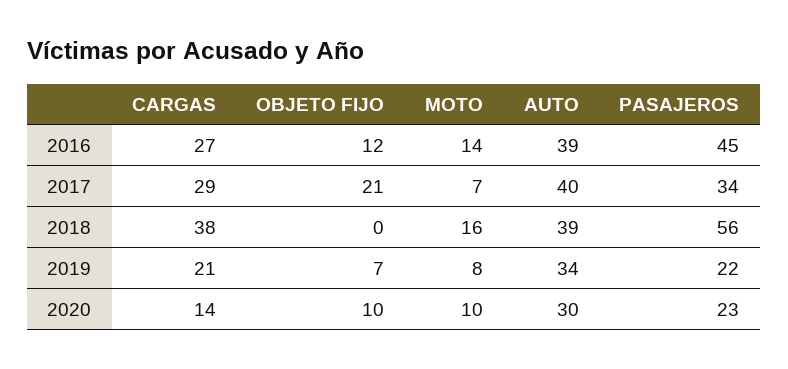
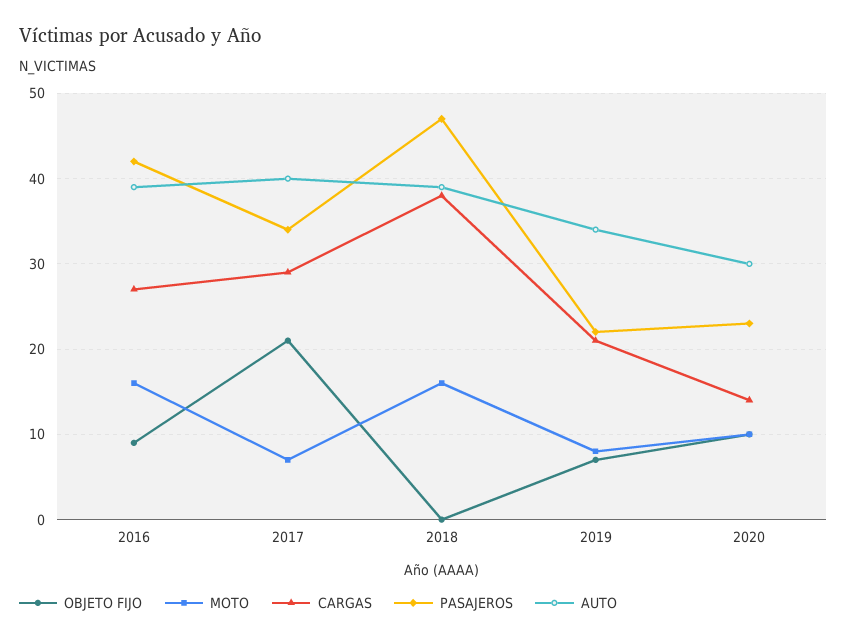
  {
    "CARGAS": {
      "2016": 27,
      "2017": 29,
      "2018": 38,
      "2019": 21,
      "2020": 14
    },
    "OBJETO FIJO": {
-     "2016": 12,
+     "2016": 9,
      "2017": 21,
      "2018": 0,
      "2019": 7,
      "2020": 10
    },
    "MOTO": {
-     "2016": 14,
+     "2016": 16,
      "2017": 7,
      "2018": 16,
      "2019": 8,
      "2020": 10
    },
    "AUTO": {
      "2016": 39,
      "2017": 40,
      "2018": 39,
      "2019": 34,
      "2020": 30
    },
    "PASAJEROS": {
-     "2016": 45,
+     "2016": 42,
      "2017": 34,
-     "2018": 56,
+     "2018": 47,
      "2019": 22,
      "2020": 23
    }
  }

